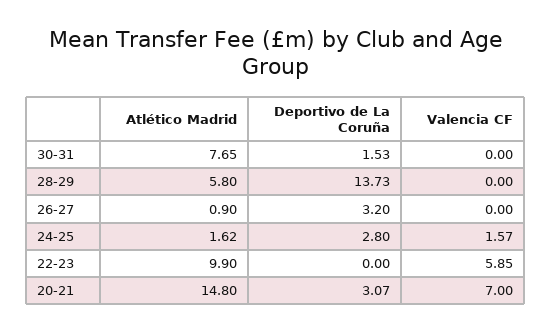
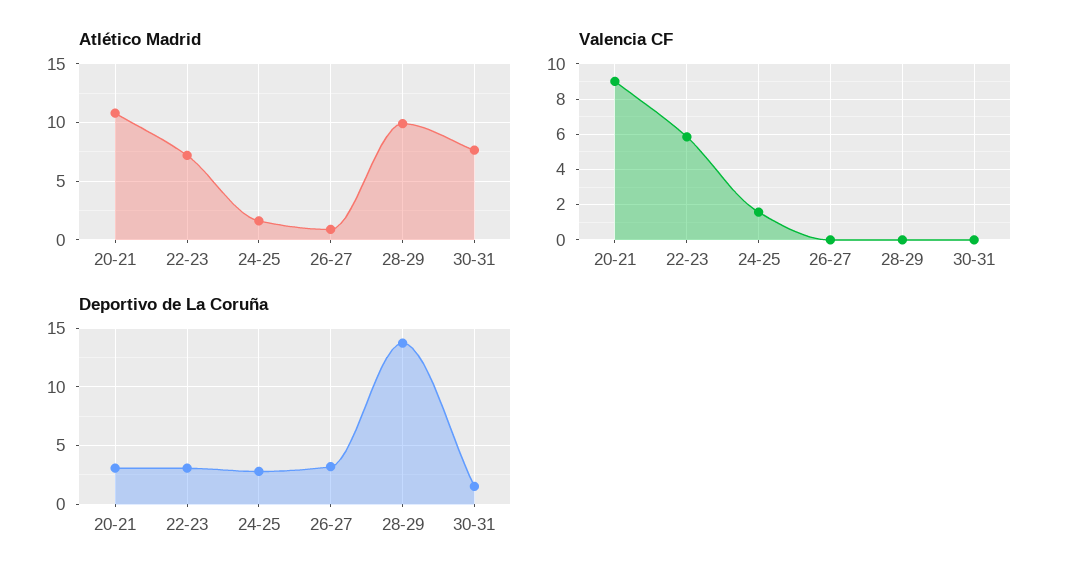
  {
    "Atlético Madrid": {
      "30-31": 7.65,
-     "28-29": 5.8,
+     "28-29": 10,
      "26-27": 0.9,
      "24-25": 1.62,
-     "22-23": 9.9,
+     "22-23": 7,
-     "20-21": 14.8
+     "20-21": 11
    },
    "Deportivo de La Coruña": {
      "30-31": 1.53,
      "28-29": 13.73,
      "26-27": 3.2,
      "24-25": 2.8,
-     "22-23": 0,
+     "22-23": 3,
      "20-21": 3.07
    },
    "Valencia CF": {
      "30-31": 0,
      "28-29": 0,
      "26-27": 0,
      "24-25": 1.57,
      "22-23": 5.85,
-     "20-21": 7
+     "20-21": 9
    }
  }

